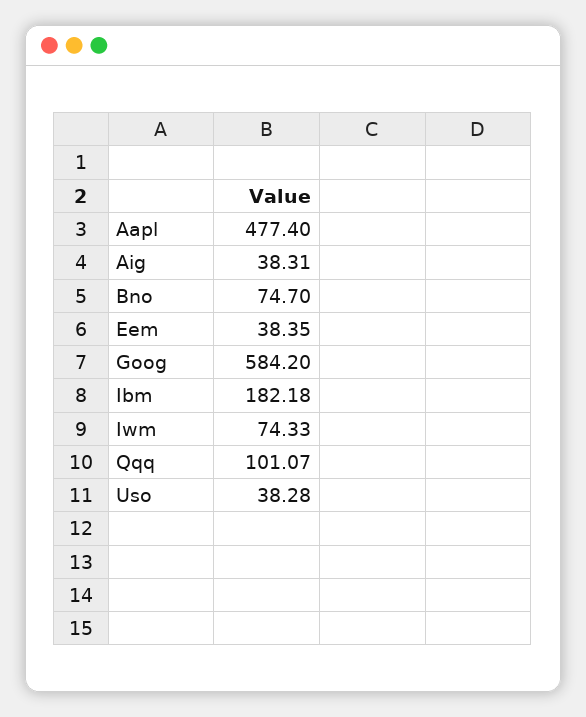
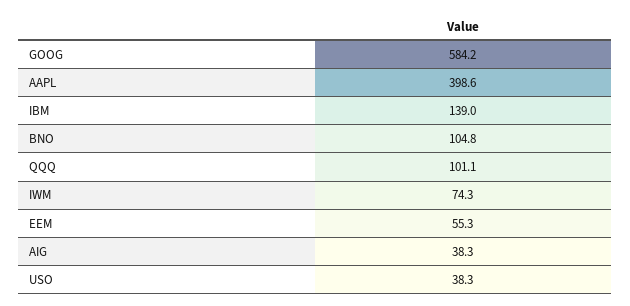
  {
-   "Aapl": 477.4,
+   "Aapl": 398.6,
    "Aig": 38.31,
-   "Bno": 74.7,
+   "Bno": 104.8,
-   "Eem": 38.35,
+   "Eem": 55.3,
    "Goog": 584.2,
-   "Ibm": 182.18,
+   "Ibm": 139,
    "Iwm": 74.33,
    "Qqq": 101.07,
    "Uso": 38.28
  }

